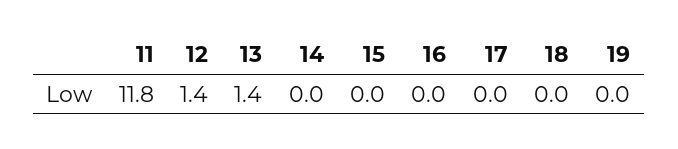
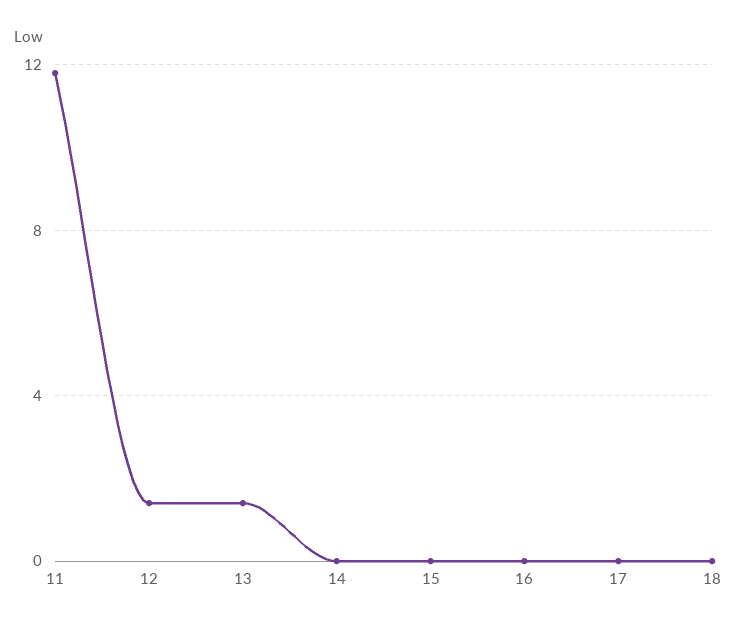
  {
    "11": 11.8,
    "12": 1.4,
    "13": 1.4,
    "14": 0,
    "15": 0,
    "16": 0,
    "17": 0,
-   "18": 0,
+   "18": 0
-   "19": 0
  }

